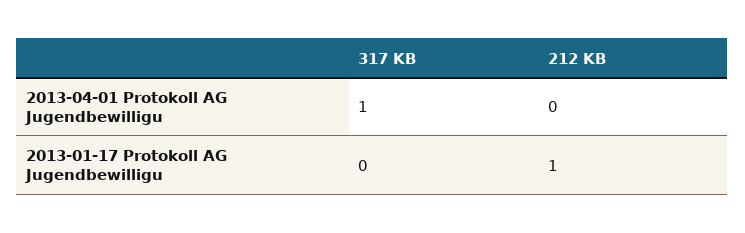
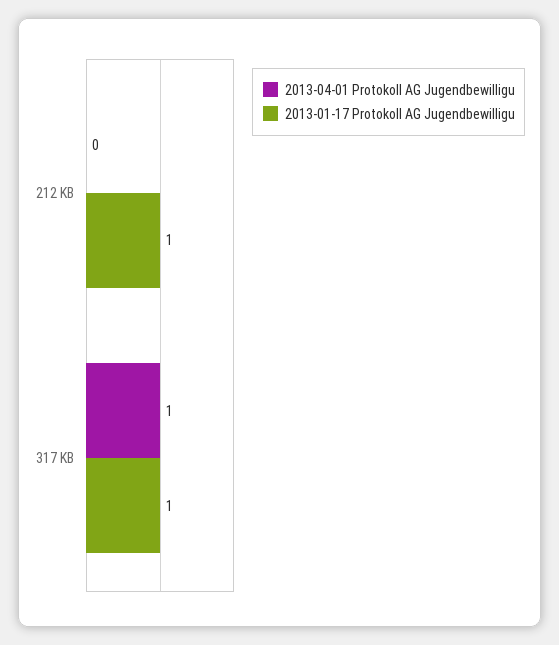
  {
    "2013-04-01 Protokoll AG Jugendbewilligu": {
      "317 KB": 1,
      "212 KB": 0
    },
    "2013-01-17 Protokoll AG Jugendbewilligu": {
-     "317 KB": 0,
+     "317 KB": 1,
      "212 KB": 1
    }
  }

